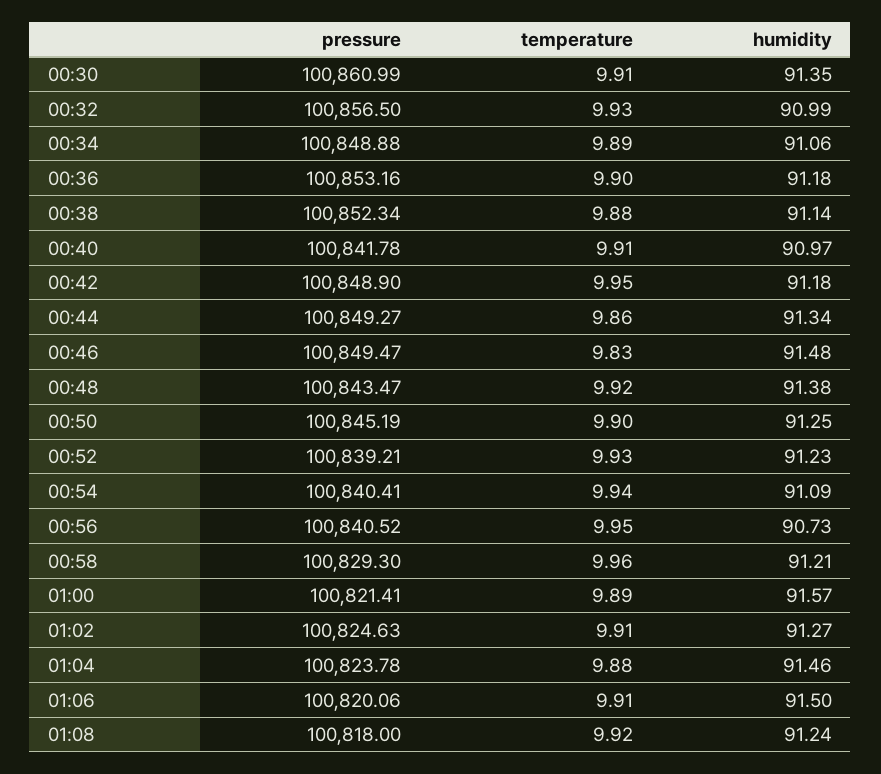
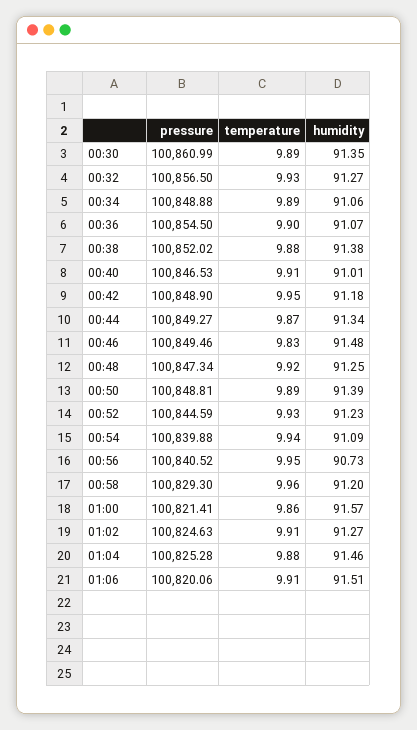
  {
    "pressure": {
      "00:30": 100860.99,
      "00:32": 100856.5,
      "00:34": 100848.88,
-     "00:36": 100853.16,
+     "00:36": 100854.5,
-     "00:38": 100852.34,
+     "00:38": 100852.02,
-     "00:40": 100841.78,
+     "00:40": 100846.53,
      "00:42": 100848.9,
      "00:44": 100849.27,
-     "00:46": 100849.47,
+     "00:46": 100849.46,
-     "00:48": 100843.47,
+     "00:48": 100847.34,
-     "00:50": 100845.19,
+     "00:50": 100848.81,
-     "00:52": 100839.21,
+     "00:52": 100844.59,
-     "00:54": 100840.41,
+     "00:54": 100839.88,
      "00:56": 100840.52,
      "00:58": 100829.3,
      "01:00": 100821.41,
      "01:02": 100824.63,
-     "01:04": 100823.78,
+     "01:04": 100825.28,
-     "01:06": 100820.06,
+     "01:06": 100820.06
-     "01:08": 100818
    },
    "temperature": {
-     "00:30": 9.91,
+     "00:30": 9.89,
      "00:32": 9.93,
      "00:34": 9.89,
      "00:36": 9.9,
      "00:38": 9.88,
      "00:40": 9.91,
      "00:42": 9.95,
-     "00:44": 9.86,
+     "00:44": 9.87,
      "00:46": 9.83,
      "00:48": 9.92,
-     "00:50": 9.9,
+     "00:50": 9.89,
      "00:52": 9.93,
      "00:54": 9.94,
      "00:56": 9.95,
      "00:58": 9.96,
-     "01:00": 9.89,
+     "01:00": 9.86,
      "01:02": 9.91,
      "01:04": 9.88,
-     "01:06": 9.91,
+     "01:06": 9.91
-     "01:08": 9.92
    },
    "humidity": {
      "00:30": 91.35,
-     "00:32": 90.99,
+     "00:32": 91.27,
      "00:34": 91.06,
-     "00:36": 91.18,
+     "00:36": 91.07,
-     "00:38": 91.14,
+     "00:38": 91.38,
-     "00:40": 90.97,
+     "00:40": 91.01,
      "00:42": 91.18,
      "00:44": 91.34,
      "00:46": 91.48,
-     "00:48": 91.38,
+     "00:48": 91.25,
-     "00:50": 91.25,
+     "00:50": 91.39,
      "00:52": 91.23,
      "00:54": 91.09,
      "00:56": 90.73,
-     "00:58": 91.21,
+     "00:58": 91.2,
      "01:00": 91.57,
      "01:02": 91.27,
      "01:04": 91.46,
-     "01:06": 91.5,
+     "01:06": 91.51
-     "01:08": 91.24
    }
  }

